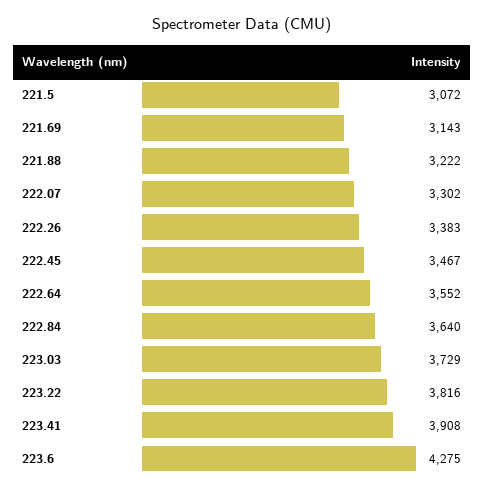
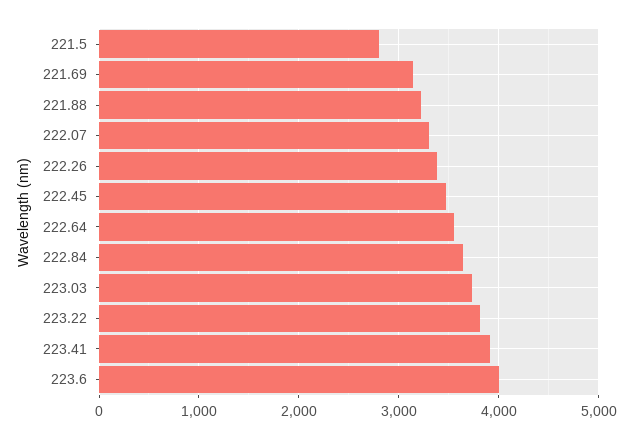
  {
-   "221.5": 3072,
+   "221.5": 2800,
    "221.69": 3143,
    "221.88": 3222,
    "222.07": 3302,
    "222.26": 3383,
    "222.45": 3467,
    "222.64": 3552,
    "222.84": 3640,
    "223.03": 3729,
    "223.22": 3816,
    "223.41": 3908,
-   "223.6": 4275
+   "223.6": 4000
  }

